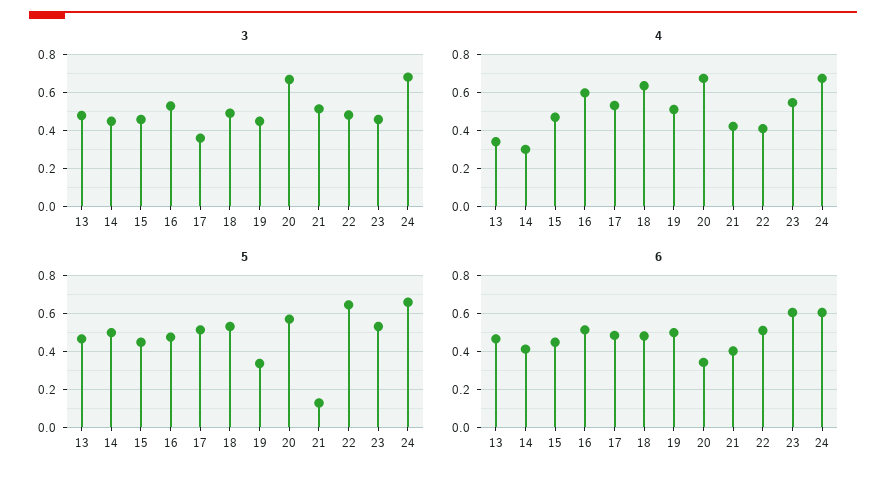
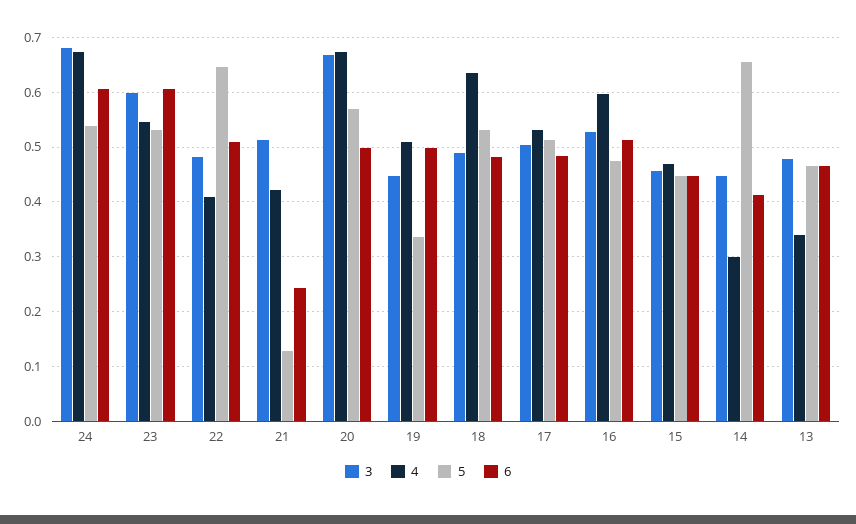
  {
    "3": {
      "13": 0.48,
      "14": 0.44,
      "15": 0.46,
      "16": 0.52,
-     "17": 0.35,
+     "17": 0.5,
      "18": 0.5,
      "19": 0.44,
      "20": 0.66,
      "21": 0.52,
      "22": 0.48,
-     "23": 0.45,
+     "23": 0.6,
      "24": 0.68
    },
    "4": {
      "13": 0.34,
      "14": 0.3,
      "15": 0.46,
      "16": 0.6,
      "17": 0.54,
      "18": 0.64,
      "19": 0.52,
      "20": 0.68,
      "21": 0.42,
      "22": 0.4,
      "23": 0.54,
      "24": 0.68
    },
    "5": {
      "13": 0.46,
-     "14": 0.5,
+     "14": 0.66,
      "15": 0.44,
      "16": 0.48,
      "17": 0.52,
      "18": 0.54,
      "19": 0.34,
      "20": 0.58,
      "21": 0.12,
      "22": 0.64,
      "23": 0.54,
-     "24": 0.65
+     "24": 0.54
    },
    "6": {
      "13": 0.46,
      "14": 0.42,
      "15": 0.44,
      "16": 0.52,
      "17": 0.48,
      "18": 0.48,
      "19": 0.5,
-     "20": 0.35,
+     "20": 0.5,
-     "21": 0.4,
+     "21": 0.24,
      "22": 0.52,
      "23": 0.6,
      "24": 0.6
    }
  }

